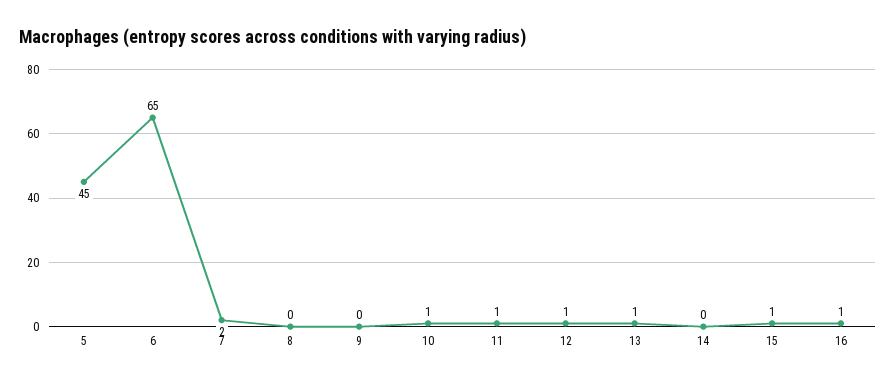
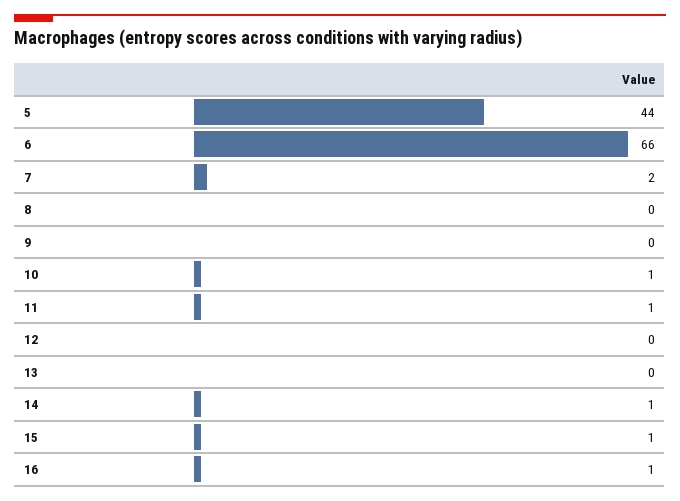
  {
-   "5": 45,
+   "5": 44,
-   "6": 65,
+   "6": 66,
    "7": 2,
    "8": 0,
    "9": 0,
    "10": 1,
    "11": 1,
-   "12": 1,
+   "12": 0,
-   "13": 1,
+   "13": 0,
-   "14": 0,
+   "14": 1,
    "15": 1,
    "16": 1
  }

